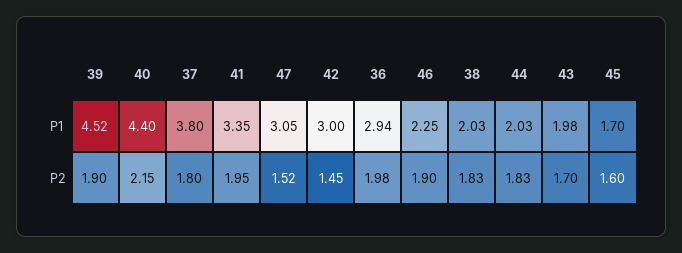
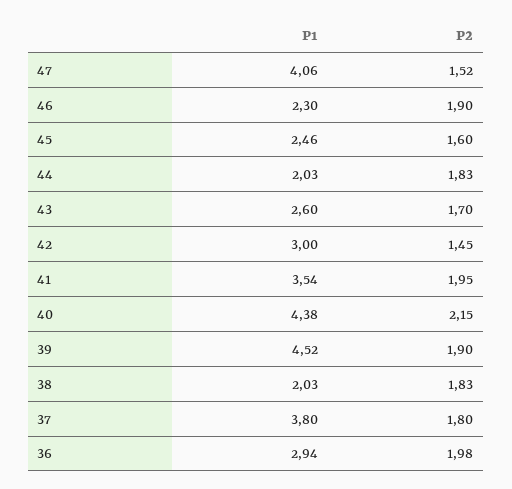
  {
    "39": {
      "P1": 4.52,
      "P2": 1.9
    },
    "40": {
-     "P1": 4.4,
+     "P1": 4.38,
      "P2": 2.15
    },
    "37": {
      "P1": 3.8,
      "P2": 1.8
    },
    "41": {
-     "P1": 3.35,
+     "P1": 3.54,
      "P2": 1.95
    },
    "47": {
-     "P1": 3.05,
+     "P1": 4.06,
      "P2": 1.52
    },
    "42": {
      "P1": 3,
      "P2": 1.45
    },
    "36": {
      "P1": 2.94,
      "P2": 1.98
    },
    "46": {
-     "P1": 2.25,
+     "P1": 2.3,
      "P2": 1.9
    },
    "38": {
      "P1": 2.03,
      "P2": 1.83
    },
    "44": {
      "P1": 2.03,
      "P2": 1.83
    },
    "43": {
-     "P1": 1.98,
+     "P1": 2.6,
      "P2": 1.7
    },
    "45": {
-     "P1": 1.7,
+     "P1": 2.46,
      "P2": 1.6
    }
  }

